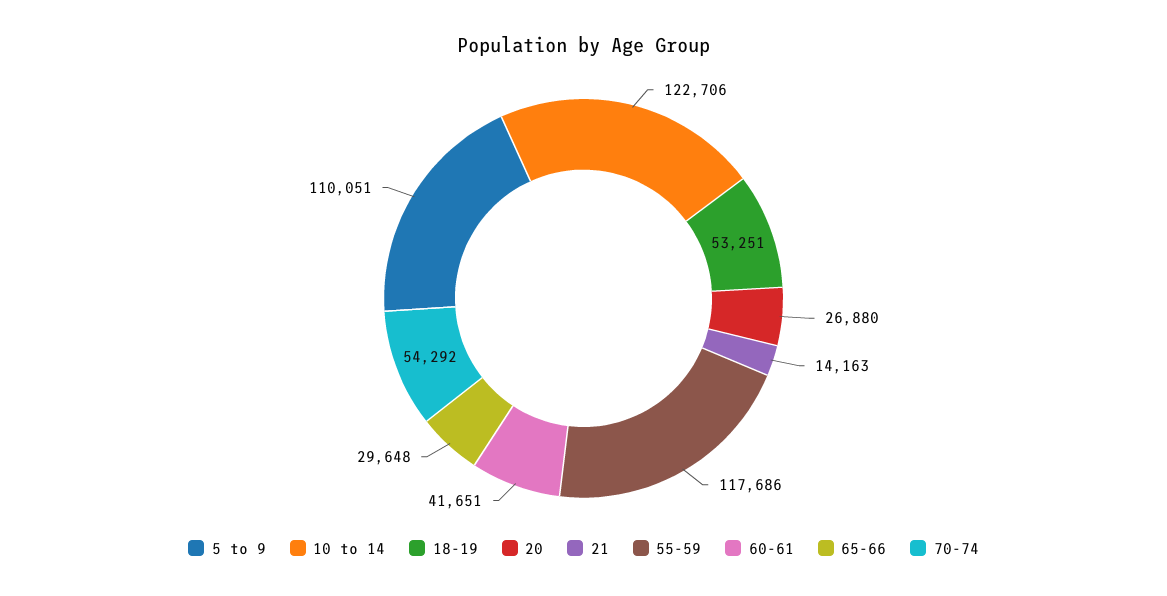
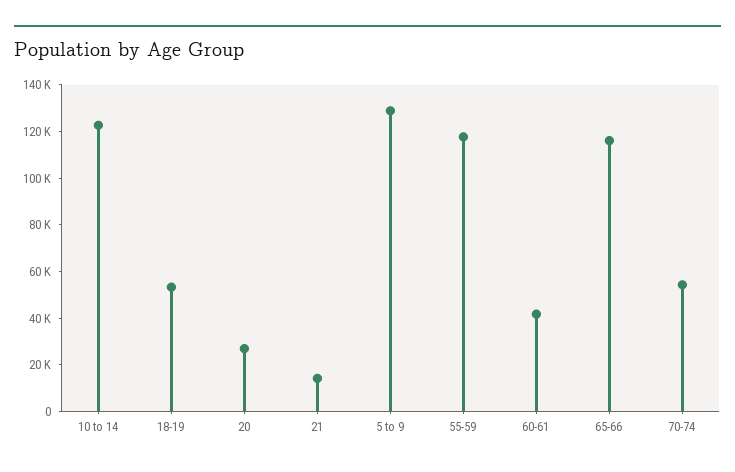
  {
-   "5 to 9": 110051,
+   "5 to 9": 130000,
    "10 to 14": 122706,
    "18-19": 53251,
    "20": 26880,
    "21": 14163,
    "55-59": 117686,
    "60-61": 41651,
-   "65-66": 29648,
+   "65-66": 115000,
    "70-74": 54292
  }

